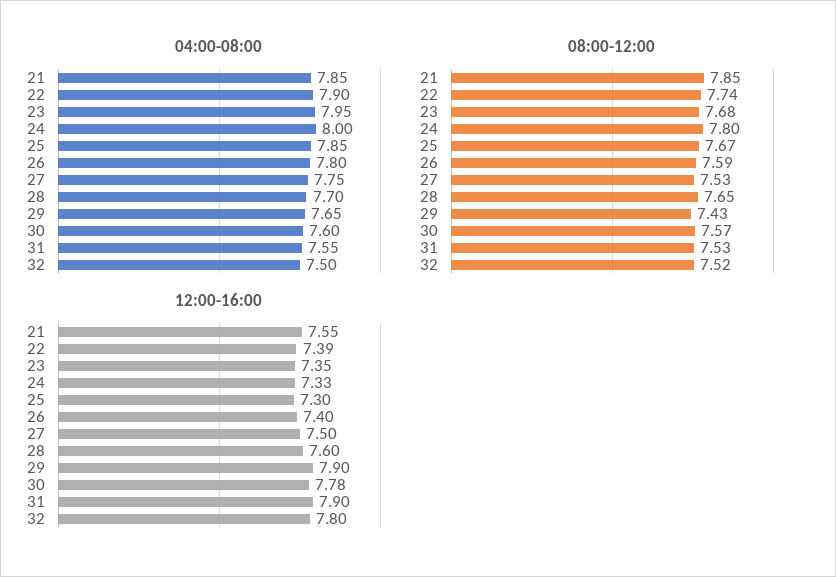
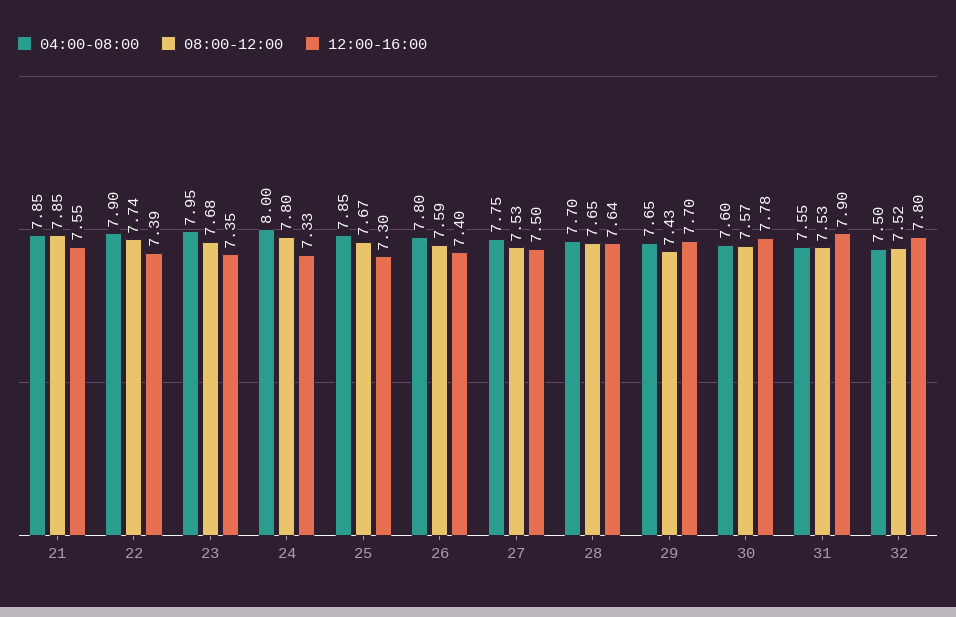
  {
    "04:00-08:00": {
      "21": 7.85,
      "22": 7.9,
      "23": 7.95,
      "24": 8,
      "25": 7.85,
      "26": 7.8,
      "27": 7.75,
      "28": 7.7,
      "29": 7.65,
      "30": 7.6,
      "31": 7.55,
      "32": 7.5
    },
    "08:00-12:00": {
      "21": 7.85,
      "22": 7.74,
      "23": 7.68,
      "24": 7.8,
      "25": 7.67,
      "26": 7.59,
      "27": 7.53,
      "28": 7.65,
      "29": 7.43,
      "30": 7.57,
      "31": 7.53,
      "32": 7.52
    },
    "12:00-16:00": {
      "21": 7.55,
      "22": 7.39,
      "23": 7.35,
      "24": 7.33,
      "25": 7.3,
      "26": 7.4,
      "27": 7.5,
-     "28": 7.6,
+     "28": 7.64,
-     "29": 7.9,
+     "29": 7.7,
      "30": 7.78,
      "31": 7.9,
      "32": 7.8
    }
  }

